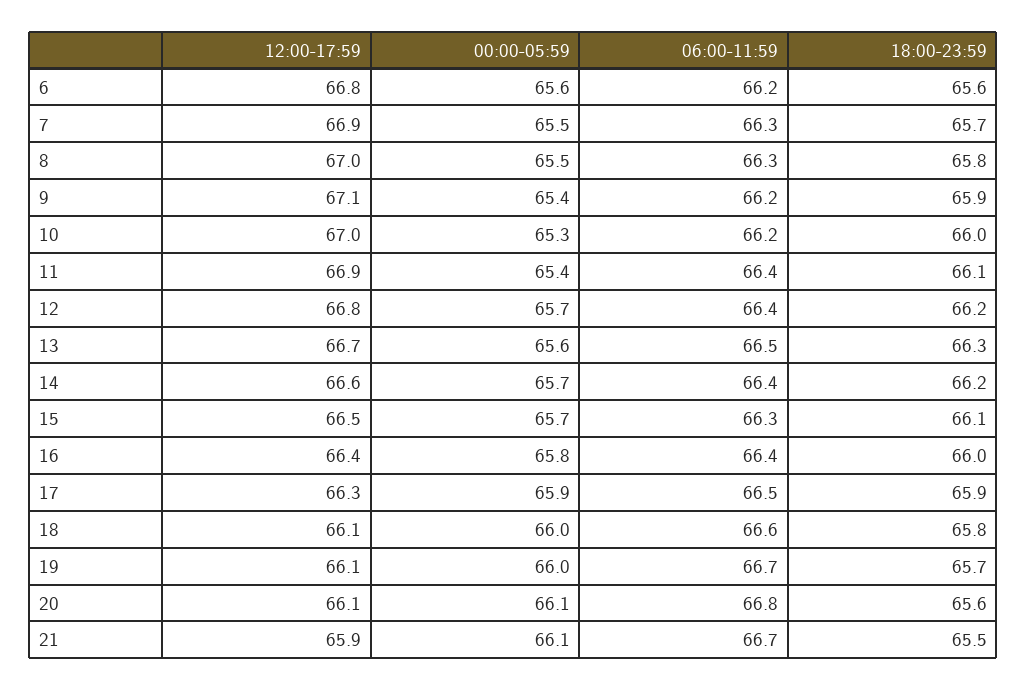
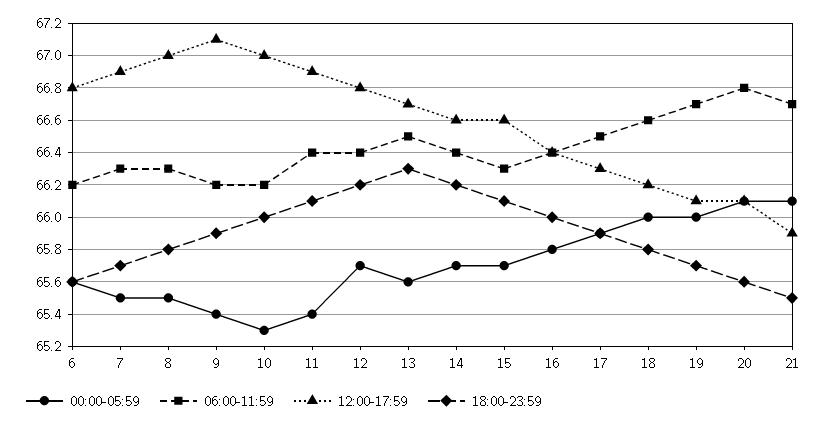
  {
    "12:00-17:59": {
      "6": 66.8,
      "7": 66.9,
      "8": 67,
      "9": 67.1,
      "10": 67,
      "11": 66.9,
      "12": 66.8,
      "13": 66.7,
      "14": 66.6,
-     "15": 66.5,
+     "15": 66.6,
      "16": 66.4,
      "17": 66.3,
-     "18": 66.1,
+     "18": 66.2,
      "19": 66.1,
      "20": 66.1,
      "21": 65.9
    },
    "00:00-05:59": {
      "6": 65.6,
      "7": 65.5,
      "8": 65.5,
      "9": 65.4,
      "10": 65.3,
      "11": 65.4,
      "12": 65.7,
      "13": 65.6,
      "14": 65.7,
      "15": 65.7,
      "16": 65.8,
      "17": 65.9,
      "18": 66,
      "19": 66,
      "20": 66.1,
      "21": 66.1
    },
    "06:00-11:59": {
      "6": 66.2,
      "7": 66.3,
      "8": 66.3,
      "9": 66.2,
      "10": 66.2,
      "11": 66.4,
      "12": 66.4,
      "13": 66.5,
      "14": 66.4,
      "15": 66.3,
      "16": 66.4,
      "17": 66.5,
      "18": 66.6,
      "19": 66.7,
      "20": 66.8,
      "21": 66.7
    },
    "18:00-23:59": {
      "6": 65.6,
      "7": 65.7,
      "8": 65.8,
      "9": 65.9,
      "10": 66,
      "11": 66.1,
      "12": 66.2,
      "13": 66.3,
      "14": 66.2,
      "15": 66.1,
      "16": 66,
      "17": 65.9,
      "18": 65.8,
      "19": 65.7,
      "20": 65.6,
      "21": 65.5
    }
  }

